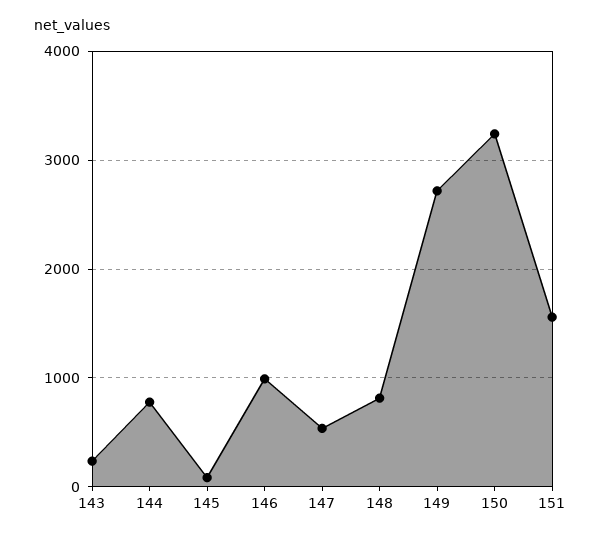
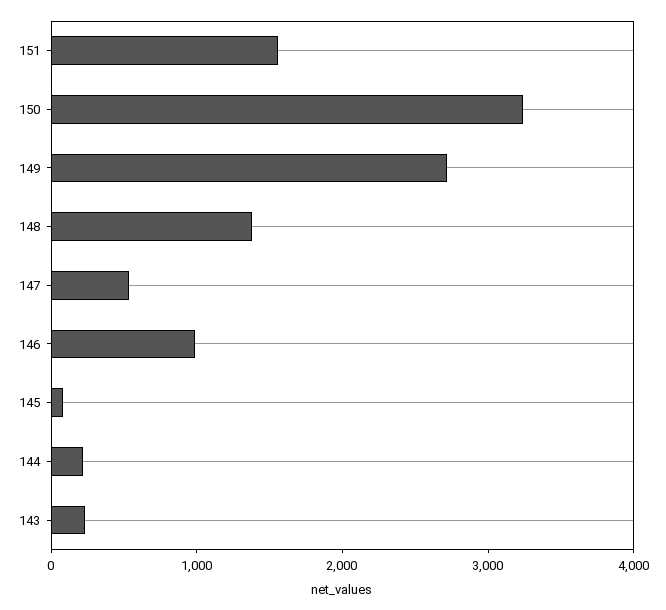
  {
    "143": 200,
-   "144": 800,
+   "144": 200,
    "145": 100,
    "146": 1000,
    "147": 500,
-   "148": 800,
+   "148": 1400,
    "149": 2700,
    "150": 3200,
    "151": 1600
  }

